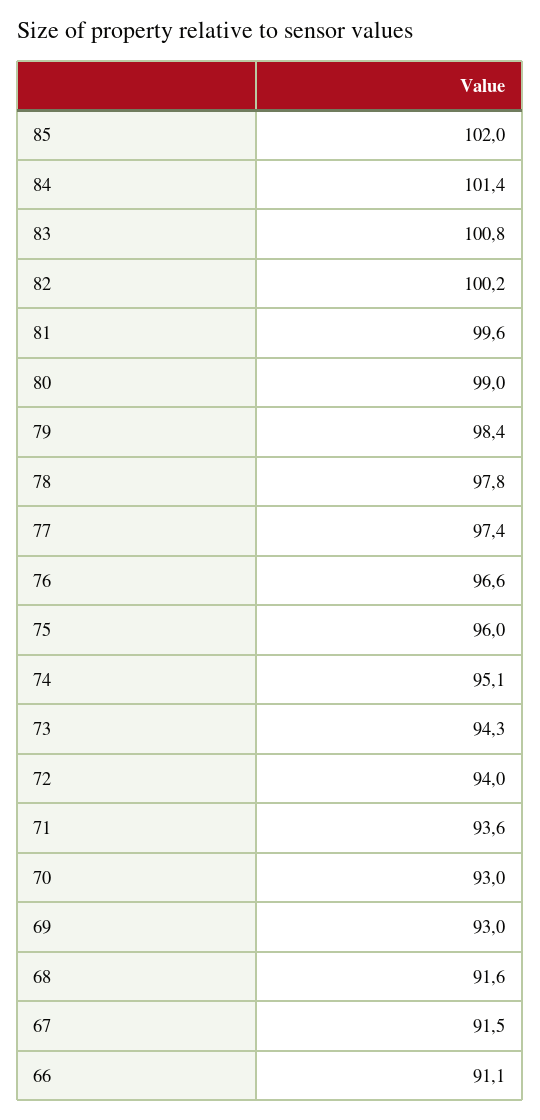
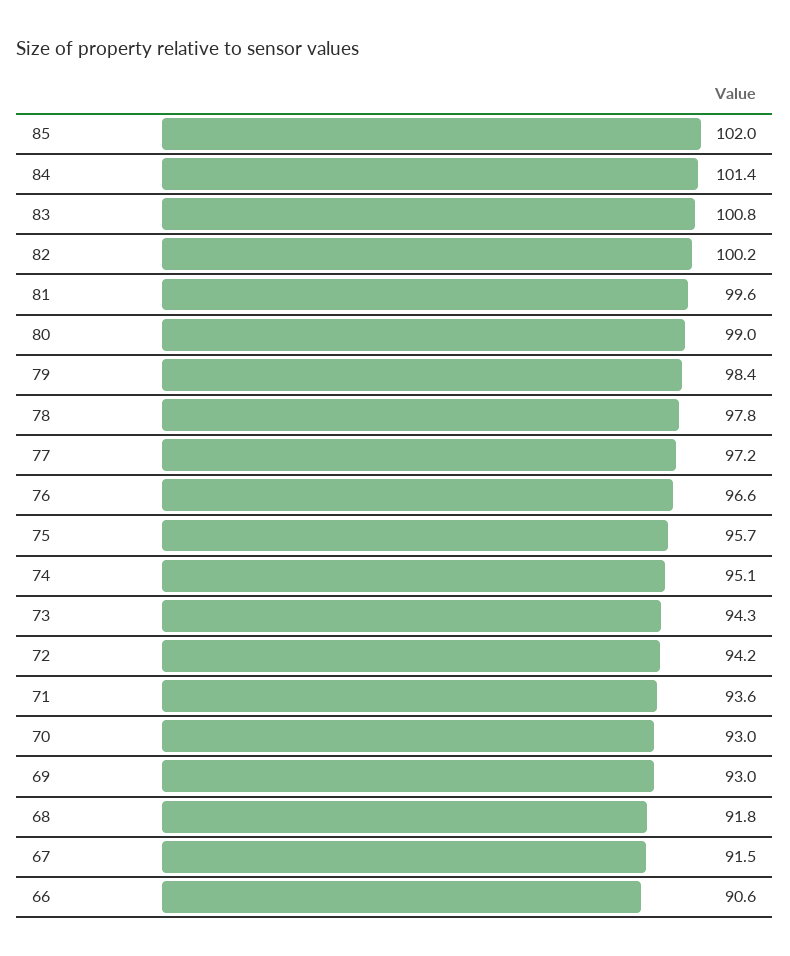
  {
    "85": 102,
    "84": 101.4,
    "83": 100.8,
    "82": 100.2,
    "81": 99.6,
    "80": 99,
    "79": 98.4,
    "78": 97.8,
-   "77": 97.4,
+   "77": 97.2,
    "76": 96.6,
-   "75": 96,
+   "75": 95.7,
    "74": 95.1,
    "73": 94.3,
-   "72": 94,
+   "72": 94.2,
    "71": 93.6,
    "70": 93,
    "69": 93,
-   "68": 91.6,
+   "68": 91.8,
    "67": 91.5,
-   "66": 91.1
+   "66": 90.6
  }

